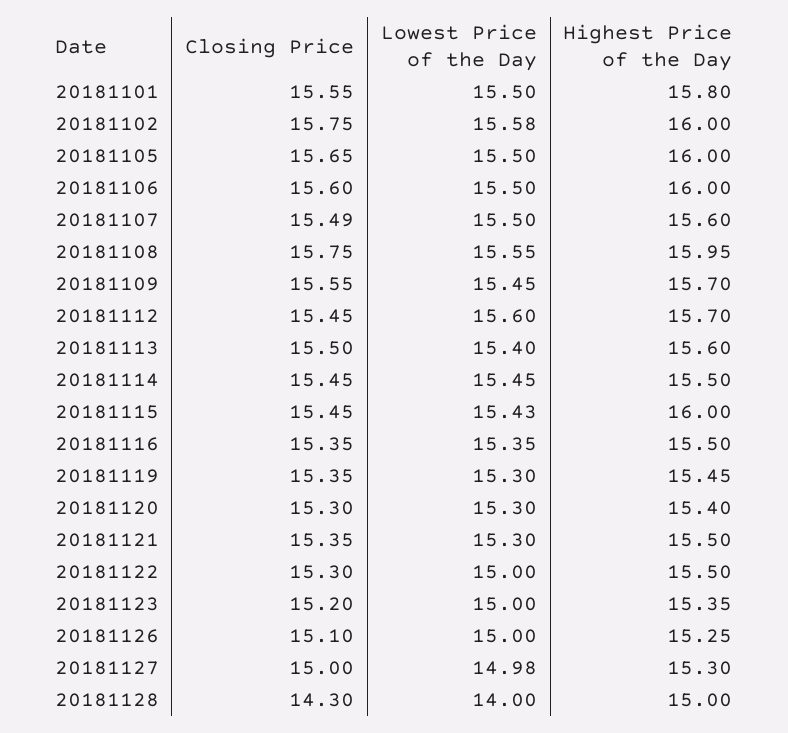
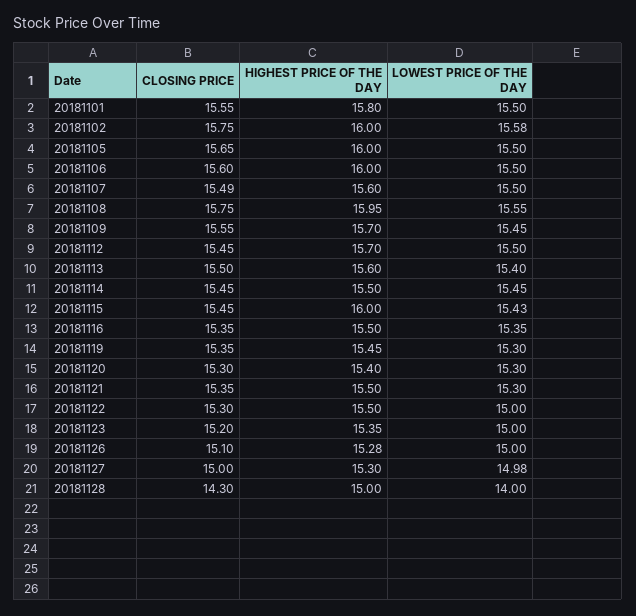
  {
    "Closing Price": {
      "20181101": 15.55,
      "20181102": 15.75,
      "20181105": 15.65,
      "20181106": 15.6,
      "20181107": 15.49,
      "20181108": 15.75,
      "20181109": 15.55,
      "20181112": 15.45,
      "20181113": 15.5,
      "20181114": 15.45,
      "20181115": 15.45,
      "20181116": 15.35,
      "20181119": 15.35,
      "20181120": 15.3,
      "20181121": 15.35,
      "20181122": 15.3,
      "20181123": 15.2,
      "20181126": 15.1,
      "20181127": 15,
      "20181128": 14.3
    },
    "Lowest Price of the Day": {
      "20181101": 15.5,
      "20181102": 15.58,
      "20181105": 15.5,
      "20181106": 15.5,
      "20181107": 15.5,
      "20181108": 15.55,
      "20181109": 15.45,
-     "20181112": 15.6,
+     "20181112": 15.5,
      "20181113": 15.4,
      "20181114": 15.45,
      "20181115": 15.43,
      "20181116": 15.35,
      "20181119": 15.3,
      "20181120": 15.3,
      "20181121": 15.3,
      "20181122": 15,
      "20181123": 15,
      "20181126": 15,
      "20181127": 14.98,
      "20181128": 14
    },
    "Highest Price of the Day": {
      "20181101": 15.8,
      "20181102": 16,
      "20181105": 16,
      "20181106": 16,
      "20181107": 15.6,
      "20181108": 15.95,
      "20181109": 15.7,
      "20181112": 15.7,
      "20181113": 15.6,
      "20181114": 15.5,
      "20181115": 16,
      "20181116": 15.5,
      "20181119": 15.45,
      "20181120": 15.4,
      "20181121": 15.5,
      "20181122": 15.5,
      "20181123": 15.35,
-     "20181126": 15.25,
+     "20181126": 15.28,
      "20181127": 15.3,
      "20181128": 15
    }
  }

